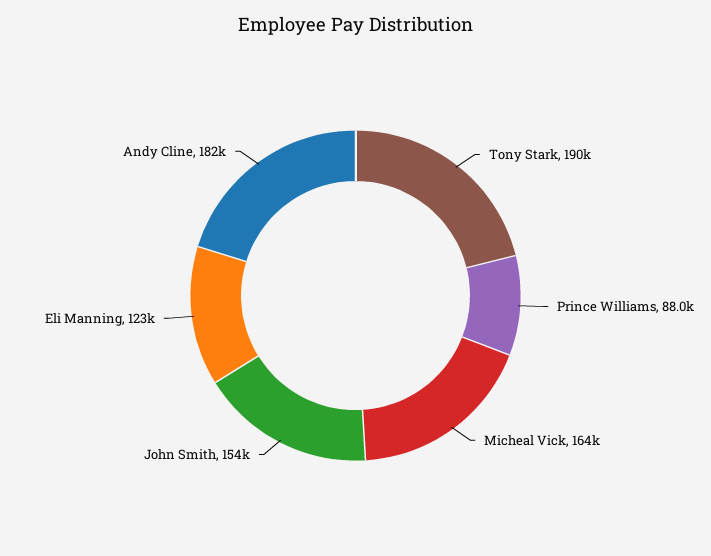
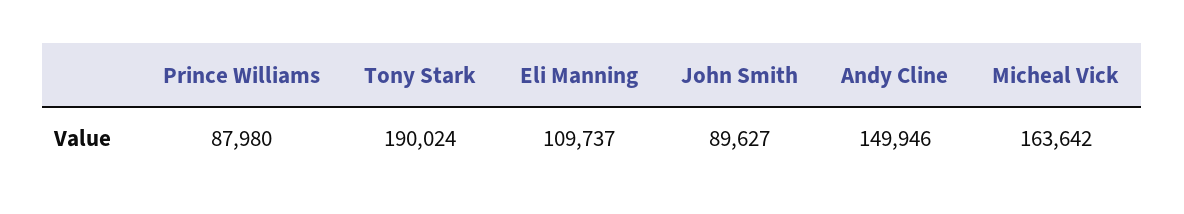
  {
    "Tony Stark": 190024,
    "Prince Williams": 87980,
    "Micheal Vick": 163642,
-   "John Smith": 154000,
+   "John Smith": 89627,
-   "Eli Manning": 123000,
+   "Eli Manning": 109737,
-   "Andy Cline": 182000
+   "Andy Cline": 149946
  }

